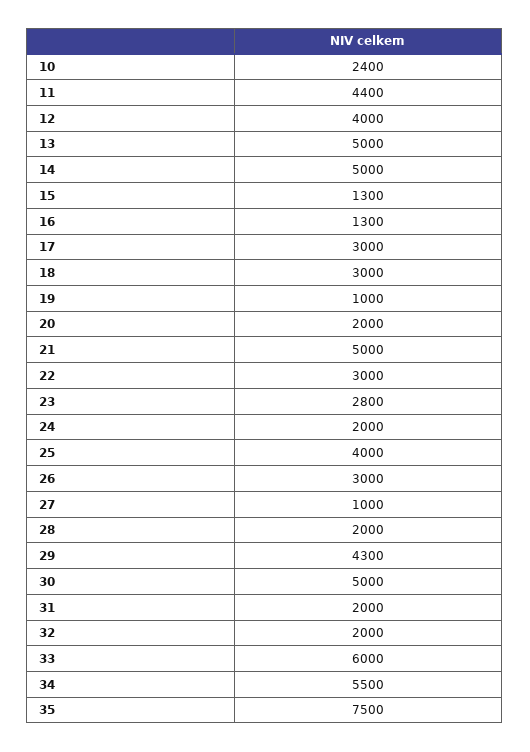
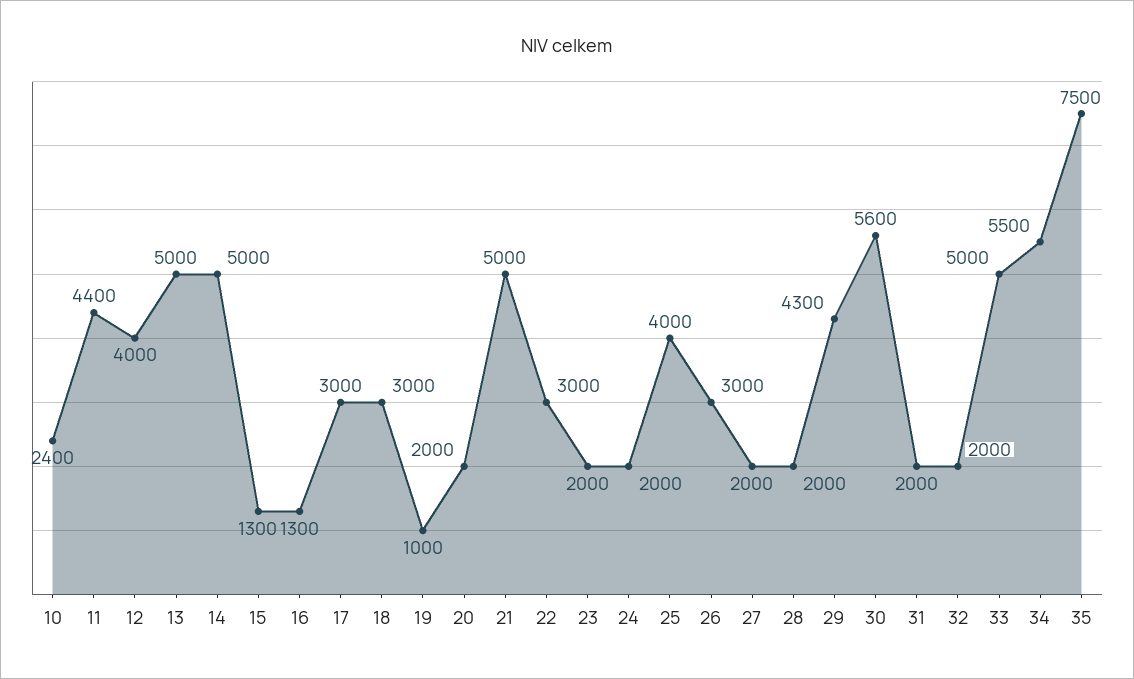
  {
    "10": 2400,
    "11": 4400,
    "12": 4000,
    "13": 5000,
    "14": 5000,
    "15": 1300,
    "16": 1300,
    "17": 3000,
    "18": 3000,
    "19": 1000,
    "20": 2000,
    "21": 5000,
    "22": 3000,
-   "23": 2800,
+   "23": 2000,
    "24": 2000,
    "25": 4000,
    "26": 3000,
-   "27": 1000,
+   "27": 2000,
    "28": 2000,
    "29": 4300,
-   "30": 5000,
+   "30": 5600,
    "31": 2000,
    "32": 2000,
-   "33": 6000,
+   "33": 5000,
    "34": 5500,
    "35": 7500
  }

